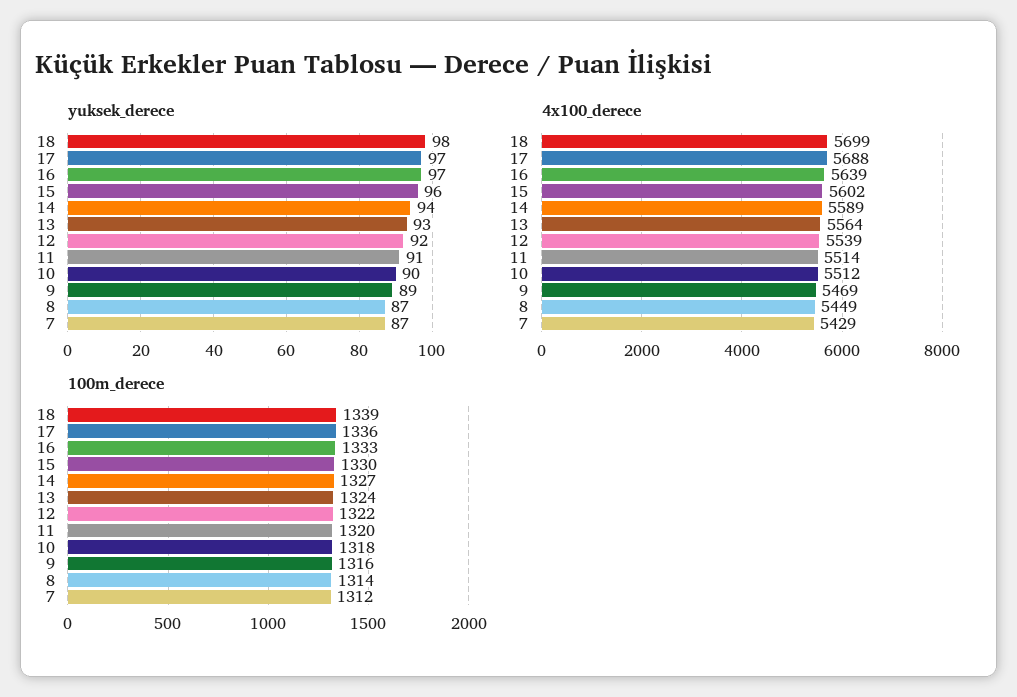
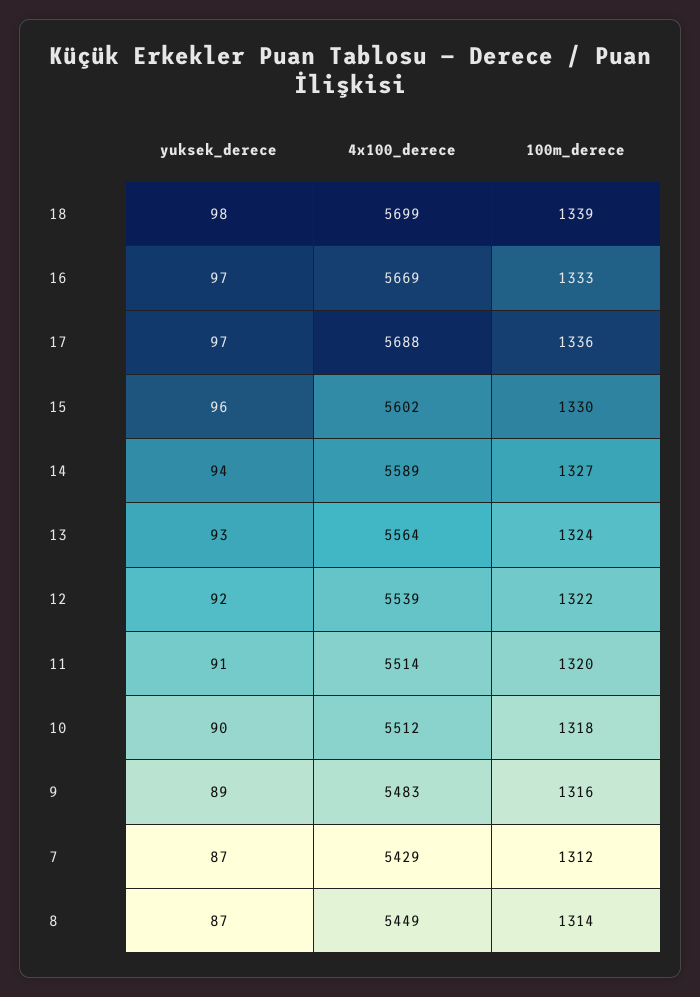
  {
    "yuksek_derece": {
      "18": 98,
      "17": 97,
      "16": 97,
      "15": 96,
      "14": 94,
      "13": 93,
      "12": 92,
      "11": 91,
      "10": 90,
      "9": 89,
      "8": 87,
      "7": 87
    },
    "4x100_derece": {
      "18": 5699,
      "17": 5688,
-     "16": 5639,
+     "16": 5669,
      "15": 5602,
      "14": 5589,
      "13": 5564,
      "12": 5539,
      "11": 5514,
      "10": 5512,
-     "9": 5469,
+     "9": 5483,
      "8": 5449,
      "7": 5429
    },
    "100m_derece": {
      "18": 1339,
      "17": 1336,
      "16": 1333,
      "15": 1330,
      "14": 1327,
      "13": 1324,
      "12": 1322,
      "11": 1320,
      "10": 1318,
      "9": 1316,
      "8": 1314,
      "7": 1312
    }
  }

